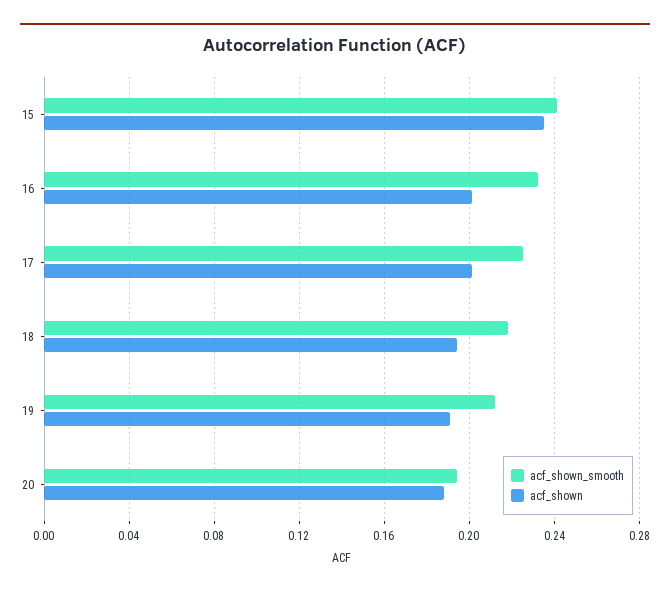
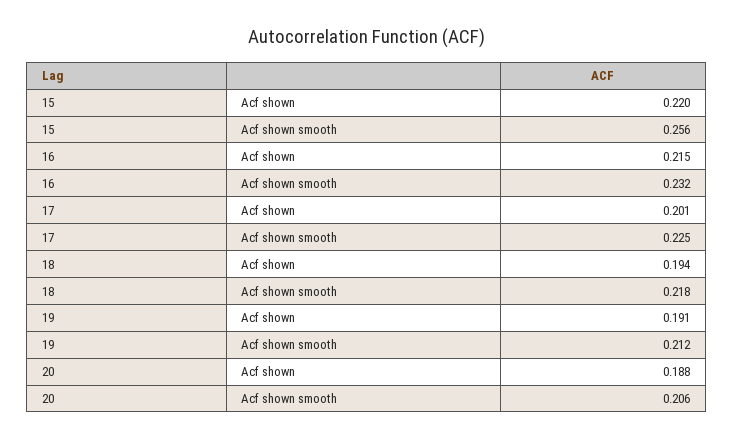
  {
    "acf_shown_smooth": {
-     "15": 0.24,
+     "15": 0.256,
      "16": 0.232,
      "17": 0.225,
      "18": 0.218,
      "19": 0.212,
-     "20": 0.195
+     "20": 0.206
    },
    "acf_shown": {
-     "15": 0.235,
+     "15": 0.22,
-     "16": 0.2,
+     "16": 0.215,
      "17": 0.201,
      "18": 0.194,
      "19": 0.191,
      "20": 0.188
    }
  }

